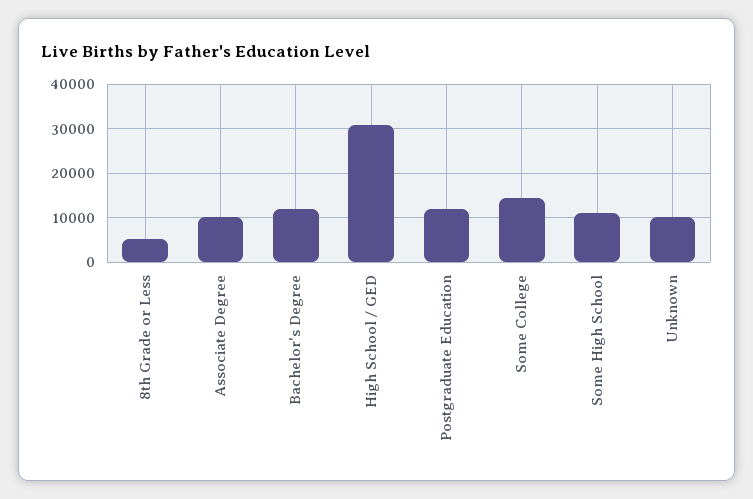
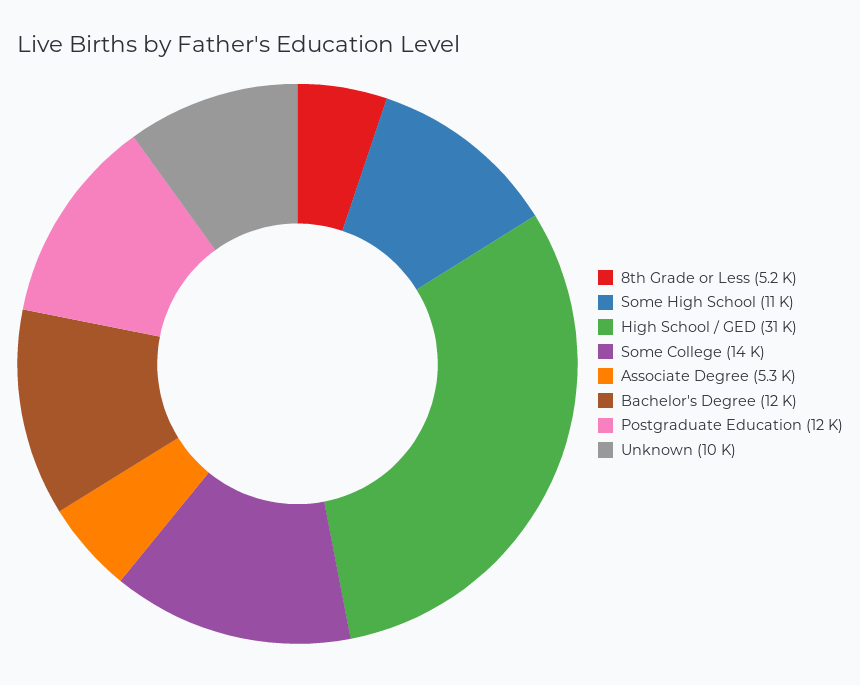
  {
    "8th Grade or Less": 5200,
-   "Associate Degree": 10000,
+   "Associate Degree": 5300,
    "Bachelor's Degree": 12000,
    "High School / GED": 31000,
    "Postgraduate Education": 12000,
    "Some College": 14000,
    "Some High School": 11000,
    "Unknown": 10000
  }

